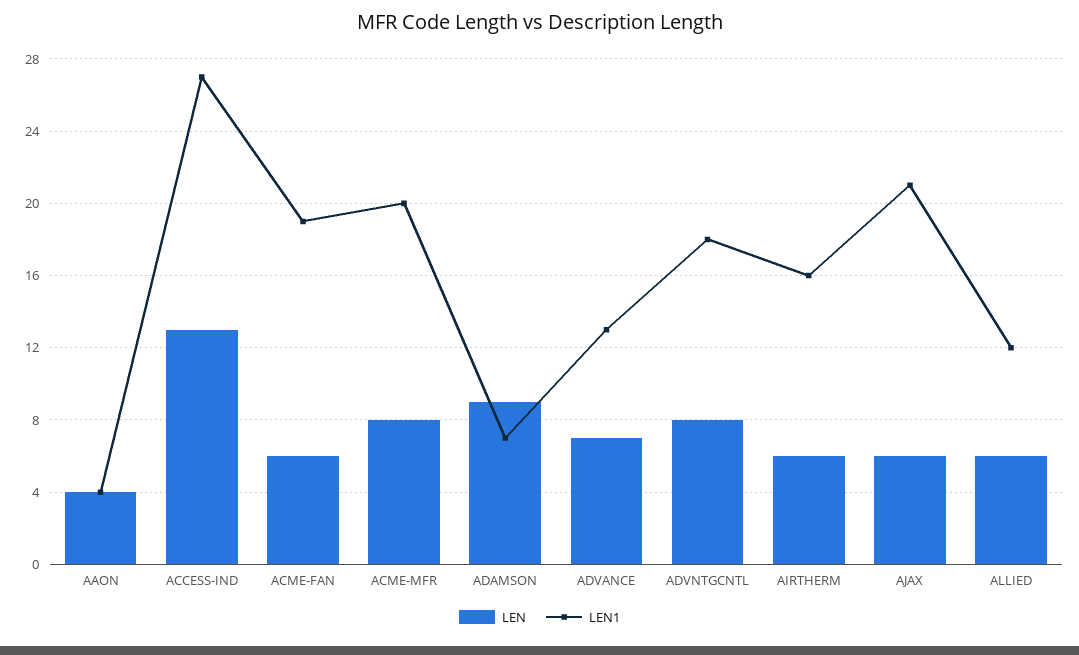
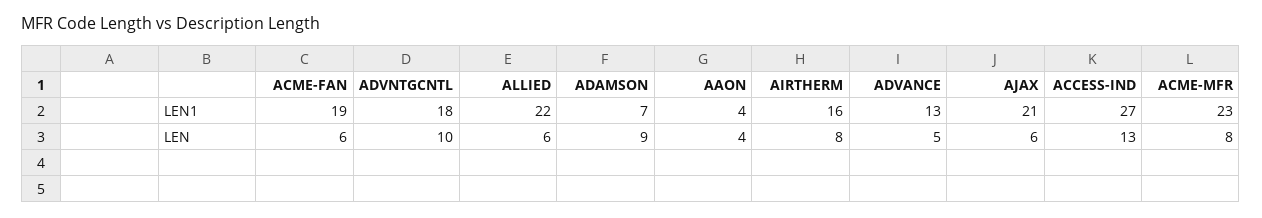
  {
    "LEN": {
      "AAON": 4,
      "ACCESS-IND": 13,
      "ACME-FAN": 6,
      "ACME-MFR": 8,
      "ADAMSON": 9,
-     "ADVANCE": 7,
+     "ADVANCE": 5,
-     "ADVNTGCNTL": 8,
+     "ADVNTGCNTL": 10,
-     "AIRTHERM": 6,
+     "AIRTHERM": 8,
      "AJAX": 6,
      "ALLIED": 6
    },
    "LEN1": {
      "AAON": 4,
      "ACCESS-IND": 27,
      "ACME-FAN": 19,
-     "ACME-MFR": 20,
+     "ACME-MFR": 23,
      "ADAMSON": 7,
      "ADVANCE": 13,
      "ADVNTGCNTL": 18,
      "AIRTHERM": 16,
      "AJAX": 21,
-     "ALLIED": 12
+     "ALLIED": 22
    }
  }

